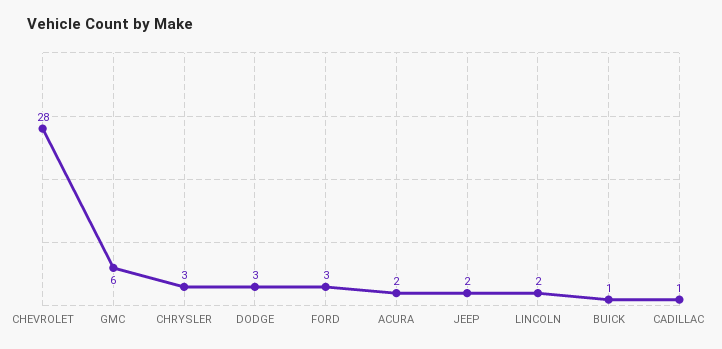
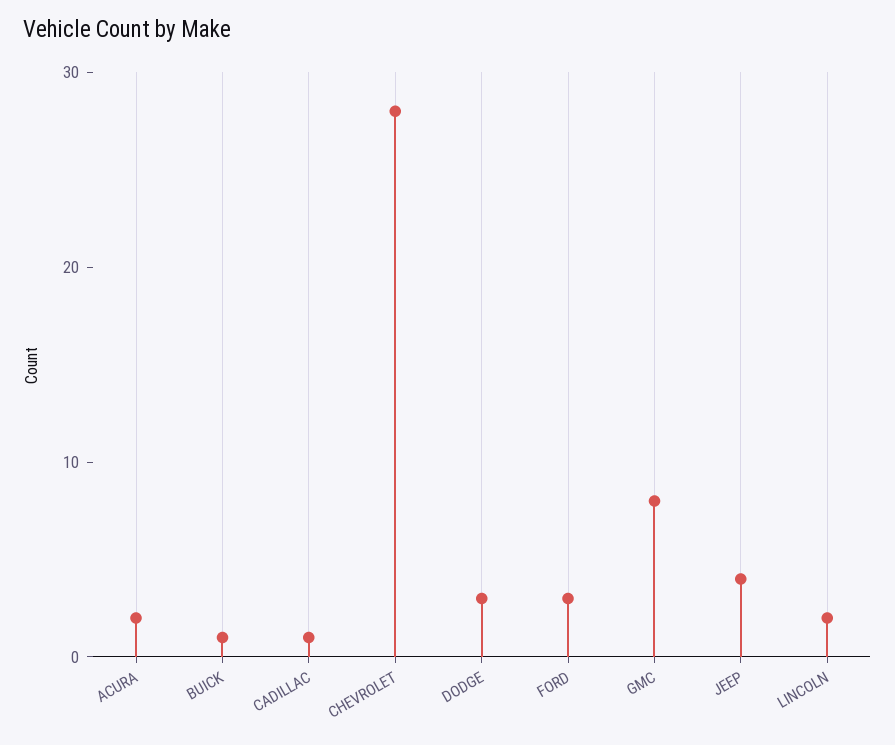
  {
    "CHEVROLET": 28,
-   "GMC": 6,
+   "GMC": 8,
-   "CHRYSLER": 3,
    "DODGE": 3,
    "FORD": 3,
    "ACURA": 2,
-   "JEEP": 2,
+   "JEEP": 4,
    "LINCOLN": 2,
    "BUICK": 1,
    "CADILLAC": 1
  }

